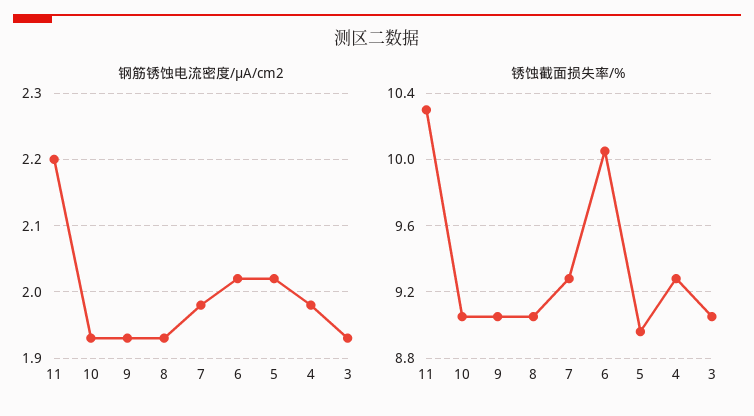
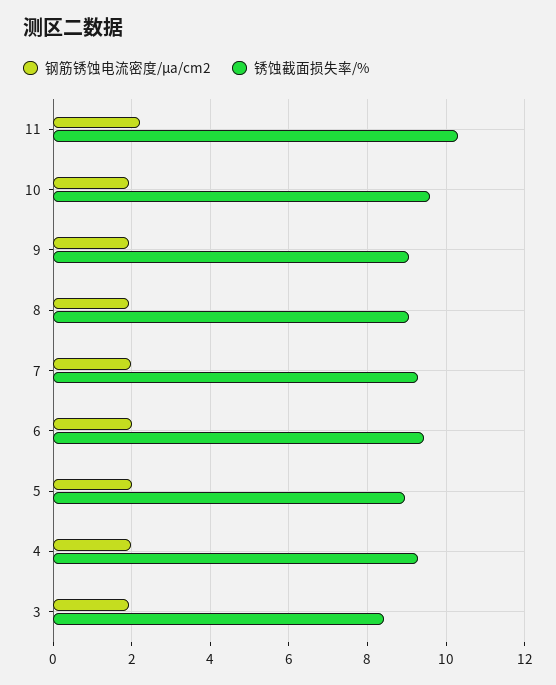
  {
    "钢筋锈蚀电流密度/μA/cm2": {
      "11": 2.2,
      "10": 1.93,
      "9": 1.93,
      "8": 1.93,
      "7": 1.98,
      "6": 2.02,
      "5": 2.02,
      "4": 1.98,
      "3": 1.93
    },
    "锈蚀截面损失率/%": {
      "11": 10.3,
-     "10": 9.05,
+     "10": 9.6,
      "9": 9.05,
      "8": 9.05,
      "7": 9.3,
-     "6": 10.05,
+     "6": 9.4,
      "5": 8.95,
      "4": 9.3,
-     "3": 9.05
+     "3": 8.4
    }
  }

